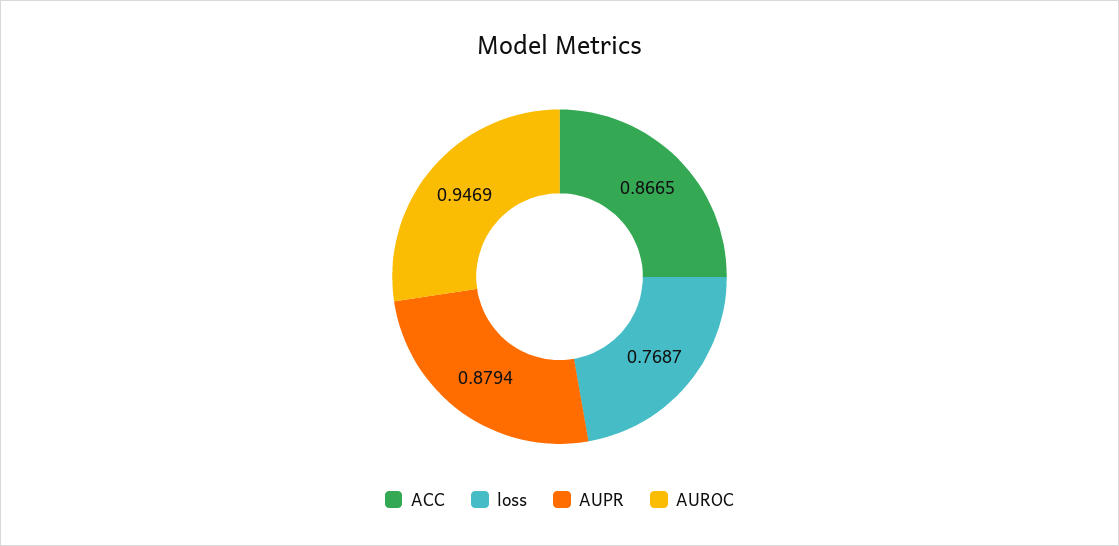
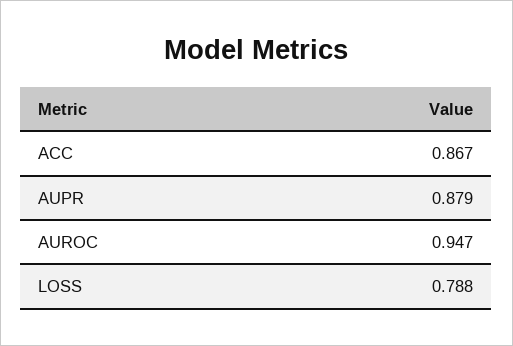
  {
    "ACC": 0.8665,
-   "loss": 0.7687,
+   "loss": 0.788,
    "AUPR": 0.8794,
    "AUROC": 0.9469
  }

